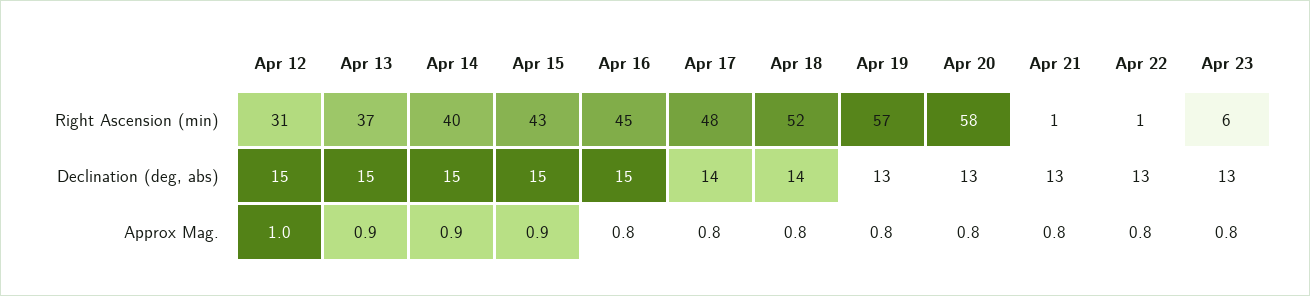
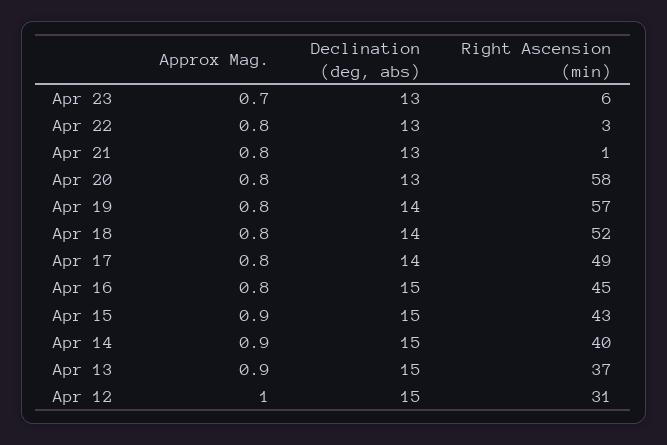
  {
    "Apr 12": {
      "Right Ascension (min)": 31,
      "Declination (deg, abs)": 15,
      "Approx Mag.": 1
    },
    "Apr 13": {
      "Right Ascension (min)": 37,
      "Declination (deg, abs)": 15,
      "Approx Mag.": 0.9
    },
    "Apr 14": {
      "Right Ascension (min)": 40,
      "Declination (deg, abs)": 15,
      "Approx Mag.": 0.9
    },
    "Apr 15": {
      "Right Ascension (min)": 43,
      "Declination (deg, abs)": 15,
      "Approx Mag.": 0.9
    },
    "Apr 16": {
      "Right Ascension (min)": 45,
      "Declination (deg, abs)": 15,
      "Approx Mag.": 0.8
    },
    "Apr 17": {
-     "Right Ascension (min)": 48,
+     "Right Ascension (min)": 49,
      "Declination (deg, abs)": 14,
      "Approx Mag.": 0.8
    },
    "Apr 18": {
      "Right Ascension (min)": 52,
      "Declination (deg, abs)": 14,
      "Approx Mag.": 0.8
    },
    "Apr 19": {
      "Right Ascension (min)": 57,
-     "Declination (deg, abs)": 13,
+     "Declination (deg, abs)": 14,
      "Approx Mag.": 0.8
    },
    "Apr 20": {
      "Right Ascension (min)": 58,
      "Declination (deg, abs)": 13,
      "Approx Mag.": 0.8
    },
    "Apr 21": {
      "Right Ascension (min)": 1,
      "Declination (deg, abs)": 13,
      "Approx Mag.": 0.8
    },
    "Apr 22": {
-     "Right Ascension (min)": 1,
+     "Right Ascension (min)": 3,
      "Declination (deg, abs)": 13,
      "Approx Mag.": 0.8
    },
    "Apr 23": {
      "Right Ascension (min)": 6,
      "Declination (deg, abs)": 13,
-     "Approx Mag.": 0.8
+     "Approx Mag.": 0.7
    }
  }

